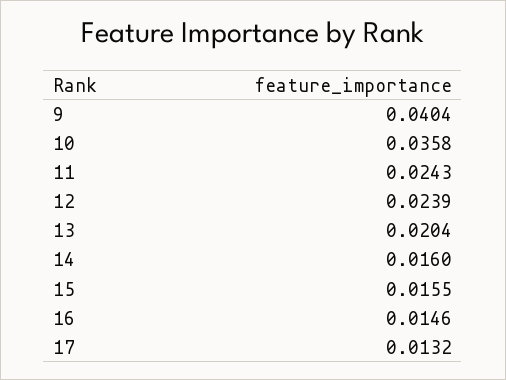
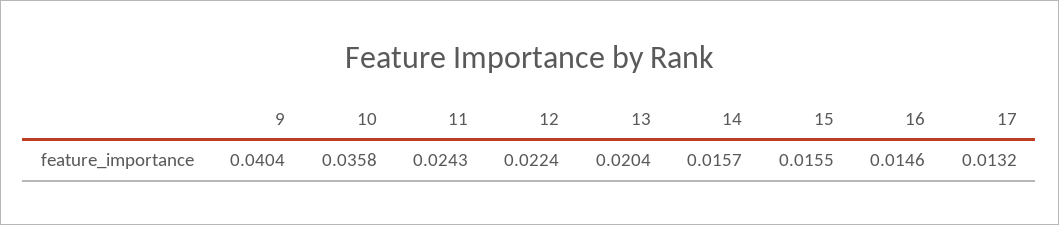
  {
    "9": 0.0404,
    "10": 0.0358,
    "11": 0.0243,
-   "12": 0.0239,
+   "12": 0.0224,
    "13": 0.0204,
-   "14": 0.016,
+   "14": 0.0157,
    "15": 0.0155,
    "16": 0.0146,
    "17": 0.0132
  }

